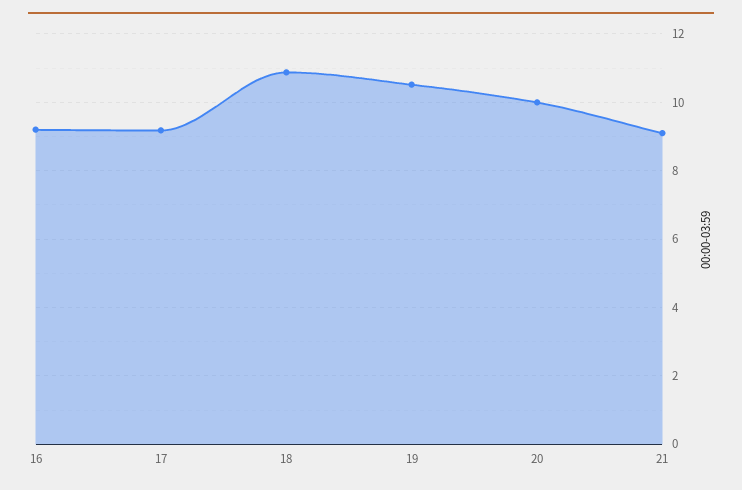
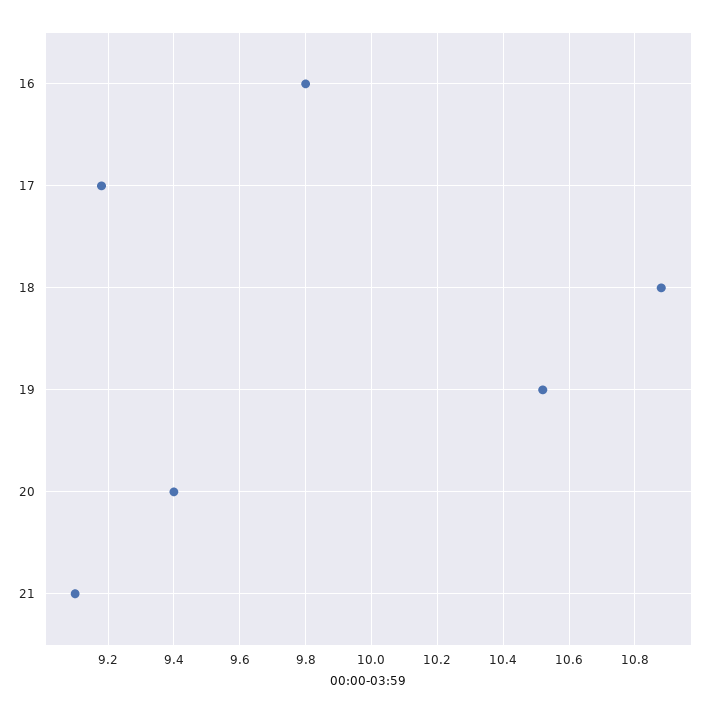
  {
-   "16": 9.2,
+   "16": 9.8,
    "17": 9.2,
    "18": 10.9,
    "19": 10.5,
-   "20": 10,
+   "20": 9.4,
    "21": 9.1
  }

